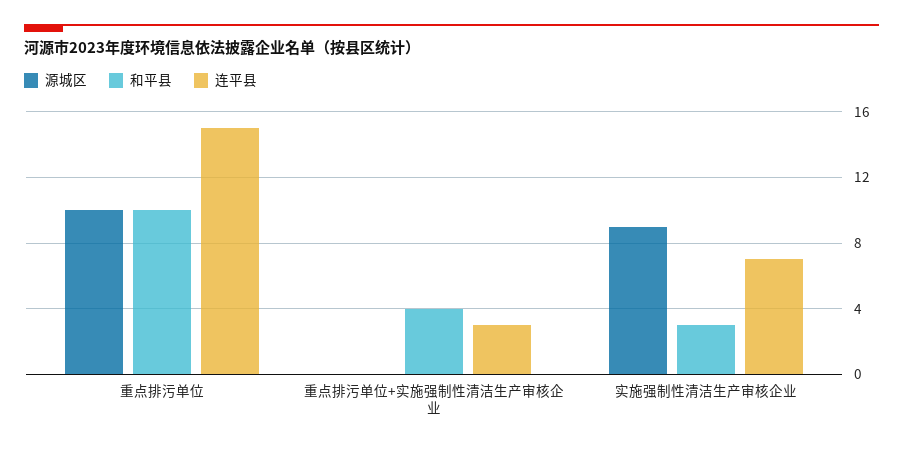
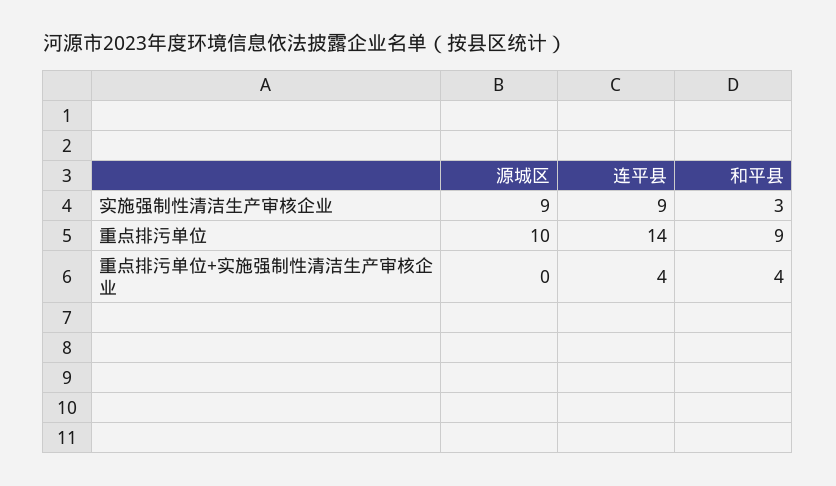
  {
    "源城区": {
      "重点排污单位": 10,
      "重点排污单位+实施强制性清洁生产审核企业": 0,
      "实施强制性清洁生产审核企业": 9
    },
    "和平县": {
-     "重点排污单位": 10,
+     "重点排污单位": 9,
      "重点排污单位+实施强制性清洁生产审核企业": 4,
      "实施强制性清洁生产审核企业": 3
    },
    "连平县": {
-     "重点排污单位": 15,
+     "重点排污单位": 14,
-     "重点排污单位+实施强制性清洁生产审核企业": 3,
+     "重点排污单位+实施强制性清洁生产审核企业": 4,
-     "实施强制性清洁生产审核企业": 7
+     "实施强制性清洁生产审核企业": 9
    }
  }

